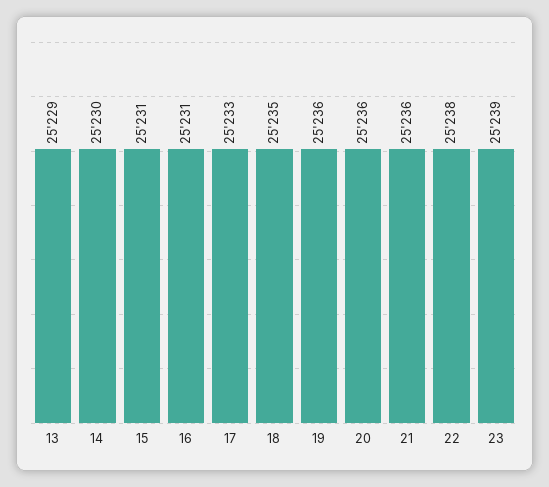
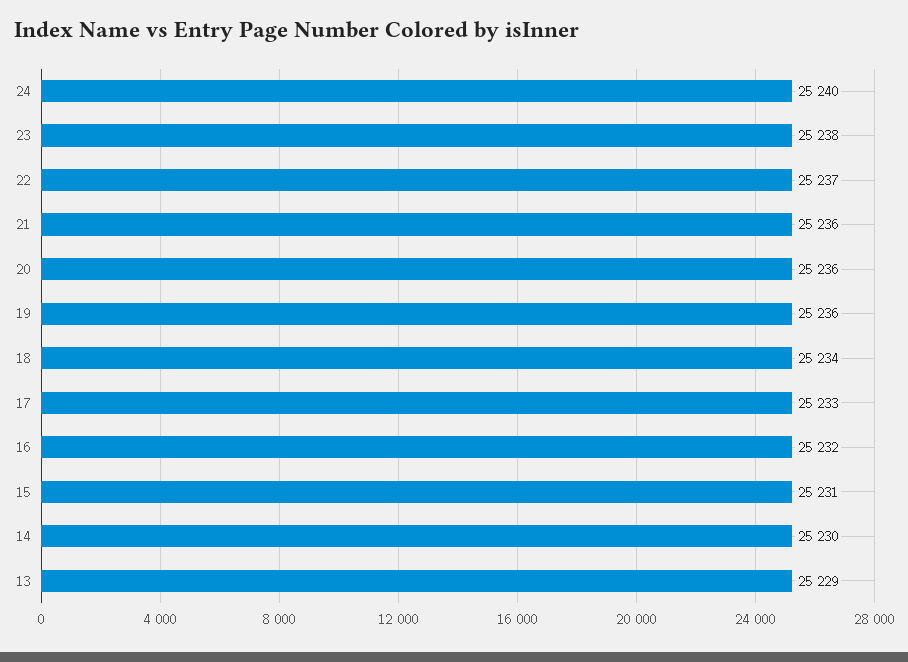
  {
    "13": 25229,
    "14": 25230,
    "15": 25231,
-   "16": 25231,
+   "16": 25232,
    "17": 25233,
-   "18": 25235,
+   "18": 25234,
    "19": 25236,
    "20": 25236,
    "21": 25236,
-   "22": 25238,
+   "22": 25237,
-   "23": 25239
+   "23": 25238,
+   "24": 25240
  }

